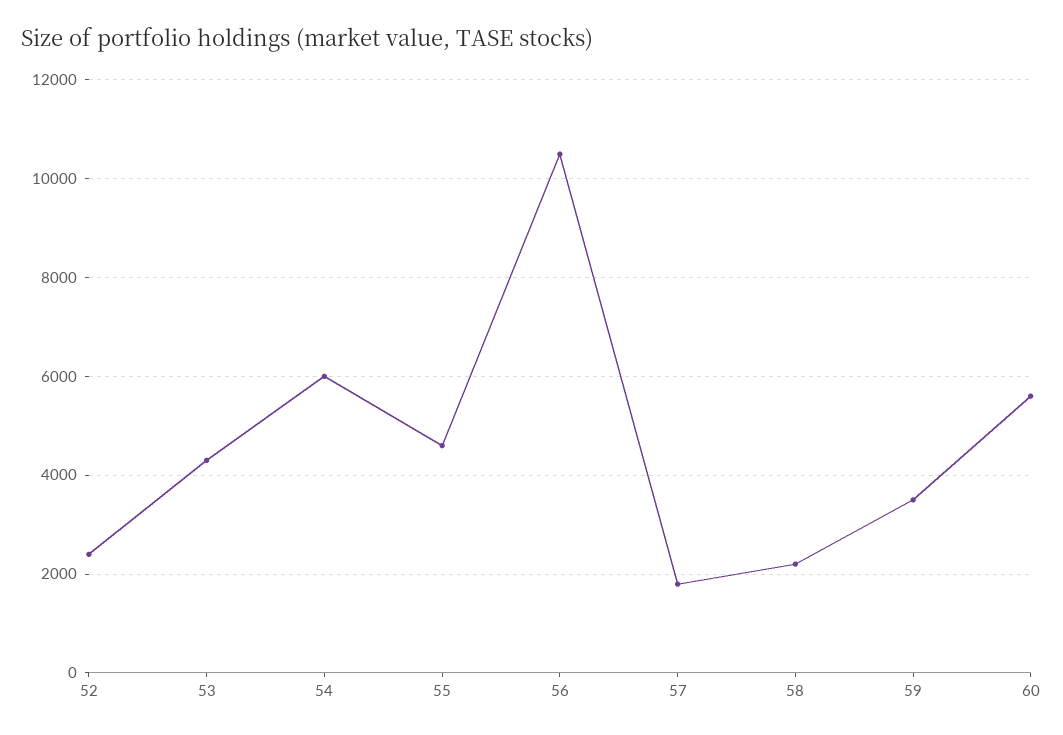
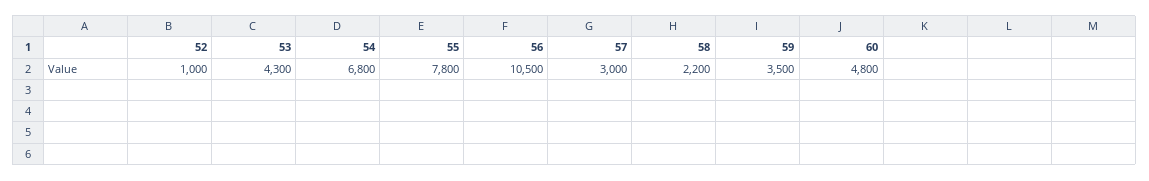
  {
-   "52": 2400,
+   "52": 1000,
    "53": 4300,
-   "54": 6000,
+   "54": 6800,
-   "55": 4600,
+   "55": 7800,
    "56": 10500,
-   "57": 1800,
+   "57": 3000,
    "58": 2200,
    "59": 3500,
-   "60": 5600
+   "60": 4800
  }

